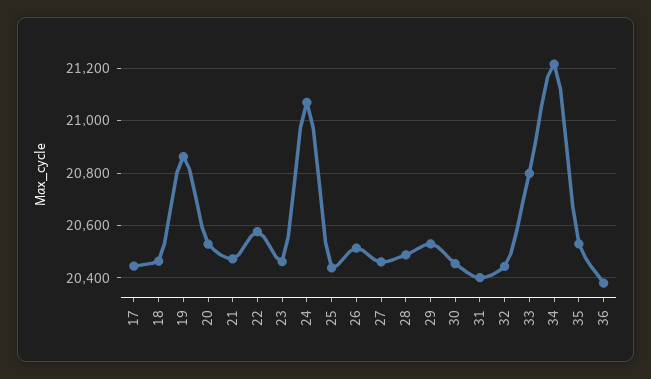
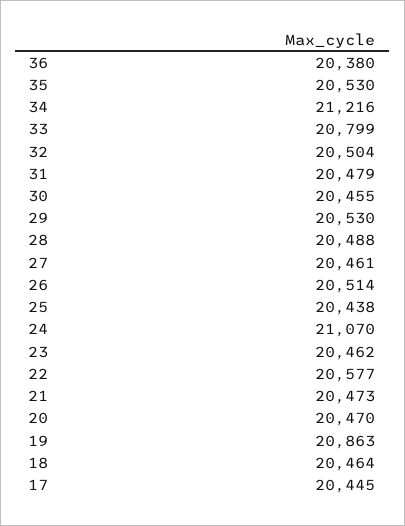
  {
    "17": 20445,
    "18": 20464,
    "19": 20863,
-   "20": 20525,
+   "20": 20470,
    "21": 20473,
    "22": 20577,
    "23": 20462,
    "24": 21070,
    "25": 20438,
    "26": 20514,
    "27": 20461,
    "28": 20488,
    "29": 20530,
    "30": 20455,
-   "31": 20400,
+   "31": 20479,
-   "32": 20450,
+   "32": 20504,
    "33": 20799,
    "34": 21216,
    "35": 20530,
    "36": 20380
  }

